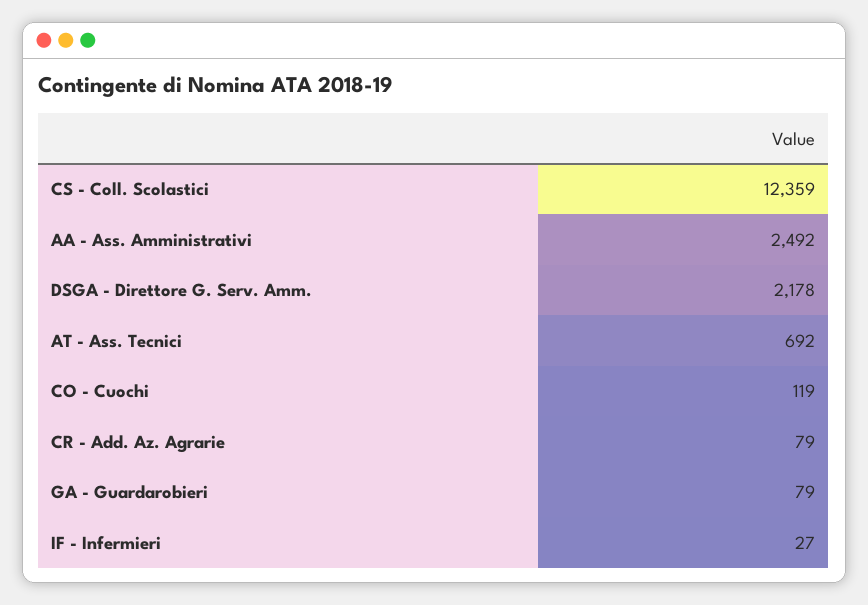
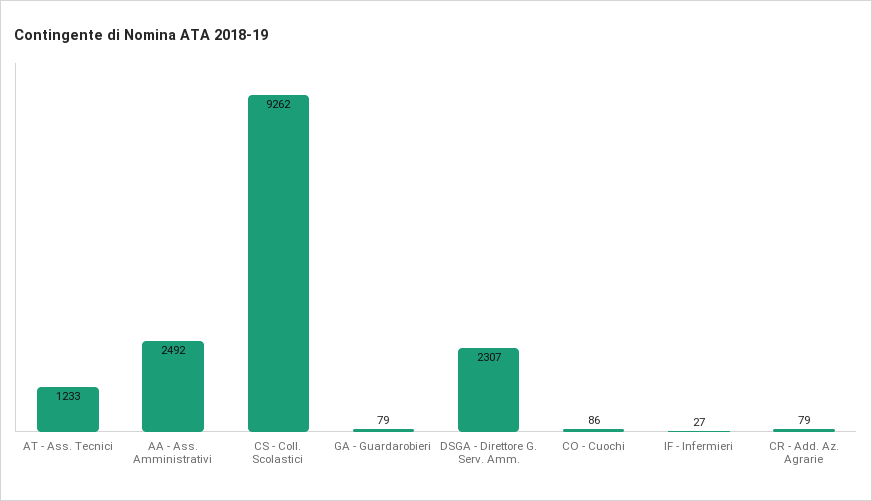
  {
-   "CS - Coll. Scolastici": 12359,
+   "CS - Coll. Scolastici": 9262,
    "AA - Ass. Amministrativi": 2492,
-   "DSGA - Direttore G. Serv. Amm.": 2178,
+   "DSGA - Direttore G. Serv. Amm.": 2307,
-   "AT - Ass. Tecnici": 692,
+   "AT - Ass. Tecnici": 1233,
-   "CO - Cuochi": 119,
+   "CO - Cuochi": 86,
    "CR - Add. Az. Agrarie": 79,
    "GA - Guardarobieri": 79,
    "IF - Infermieri": 27
  }

